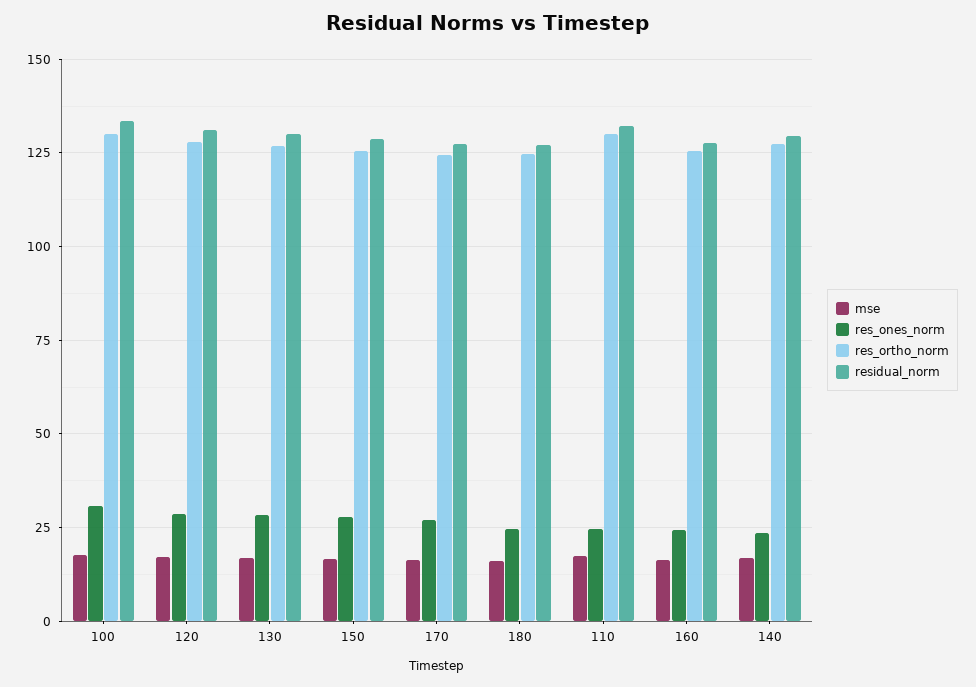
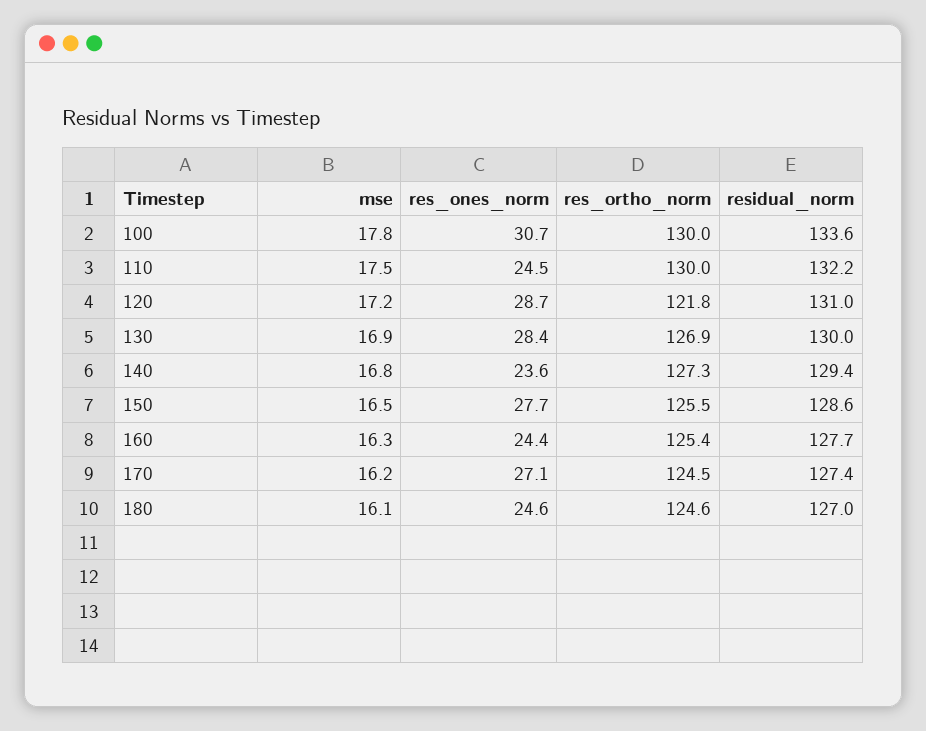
  {
    "mse": {
      "100": 17.8,
      "120": 17.2,
      "130": 16.9,
      "150": 16.5,
      "170": 16.2,
      "180": 16.1,
      "110": 17.5,
      "160": 16.3,
      "140": 16.8
    },
    "res_ones_norm": {
      "100": 30.7,
      "120": 28.7,
      "130": 28.4,
      "150": 27.7,
      "170": 27.1,
      "180": 24.6,
      "110": 24.5,
      "160": 24.4,
      "140": 23.6
    },
    "res_ortho_norm": {
      "100": 130,
-     "120": 127.5,
+     "120": 121.8,
      "130": 126.9,
      "150": 125.5,
      "170": 124.5,
      "180": 124.6,
      "110": 130,
      "160": 125.4,
      "140": 127.3
    },
    "residual_norm": {
      "100": 133.6,
      "120": 131,
      "130": 130,
      "150": 128.6,
      "170": 127.4,
      "180": 127,
      "110": 132.2,
      "160": 127.7,
      "140": 129.4
    }
  }

